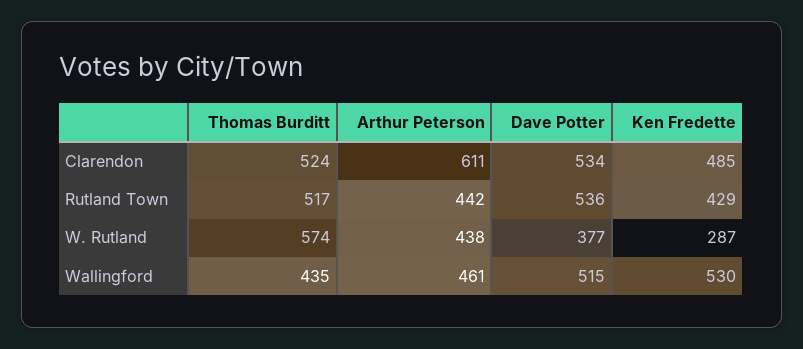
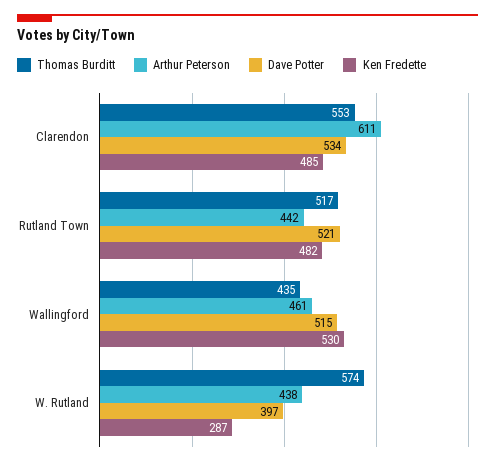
  {
    "Thomas Burditt": {
-     "Clarendon": 524,
+     "Clarendon": 553,
      "Rutland Town": 517,
      "W. Rutland": 574,
      "Wallingford": 435
    },
    "Arthur Peterson": {
      "Clarendon": 611,
      "Rutland Town": 442,
      "W. Rutland": 438,
      "Wallingford": 461
    },
    "Dave Potter": {
      "Clarendon": 534,
-     "Rutland Town": 536,
+     "Rutland Town": 521,
-     "W. Rutland": 377,
+     "W. Rutland": 397,
      "Wallingford": 515
    },
    "Ken Fredette": {
      "Clarendon": 485,
-     "Rutland Town": 429,
+     "Rutland Town": 482,
      "W. Rutland": 287,
      "Wallingford": 530
    }
  }

